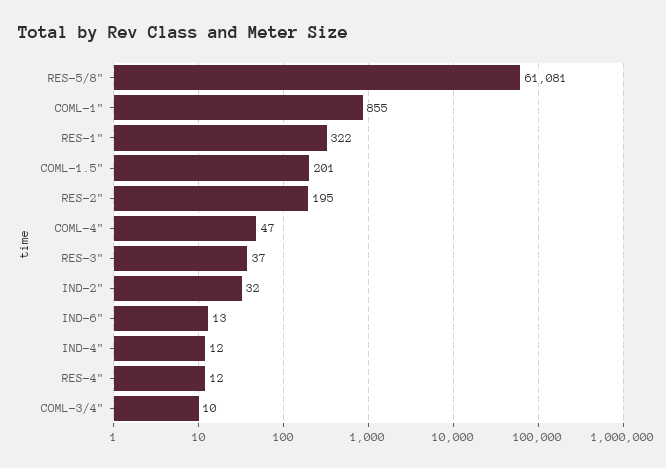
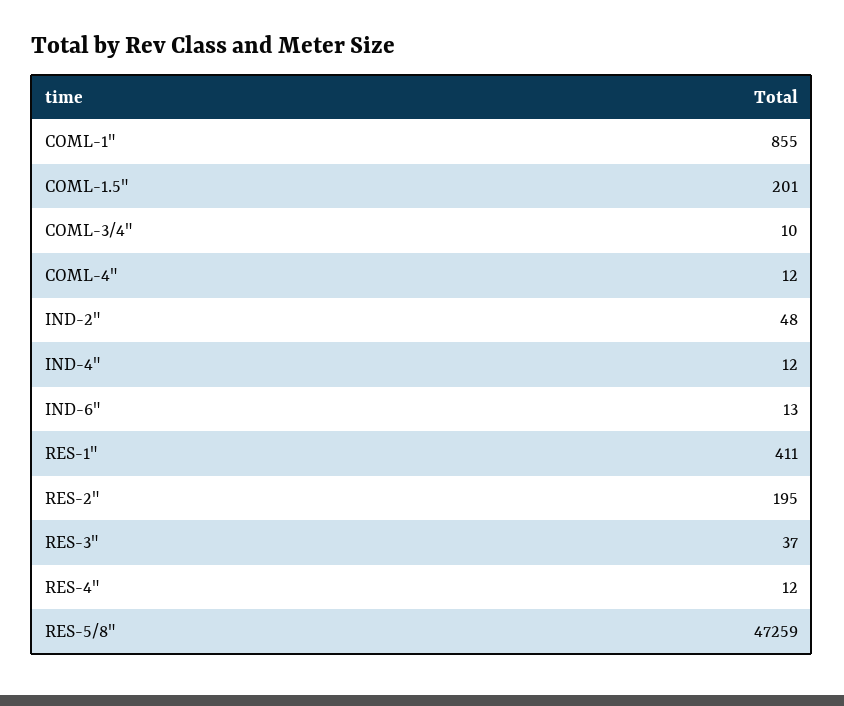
  {
-   "RES-5/8\"": 61081,
+   "RES-5/8\"": 47259,
    "COML-1\"": 855,
-   "RES-1\"": 322,
+   "RES-1\"": 411,
    "COML-1.5\"": 201,
    "RES-2\"": 195,
-   "COML-4\"": 47,
+   "COML-4\"": 12,
    "RES-3\"": 37,
-   "IND-2\"": 32,
+   "IND-2\"": 48,
    "IND-6\"": 13,
    "IND-4\"": 12,
    "RES-4\"": 12,
    "COML-3/4\"": 10
  }

